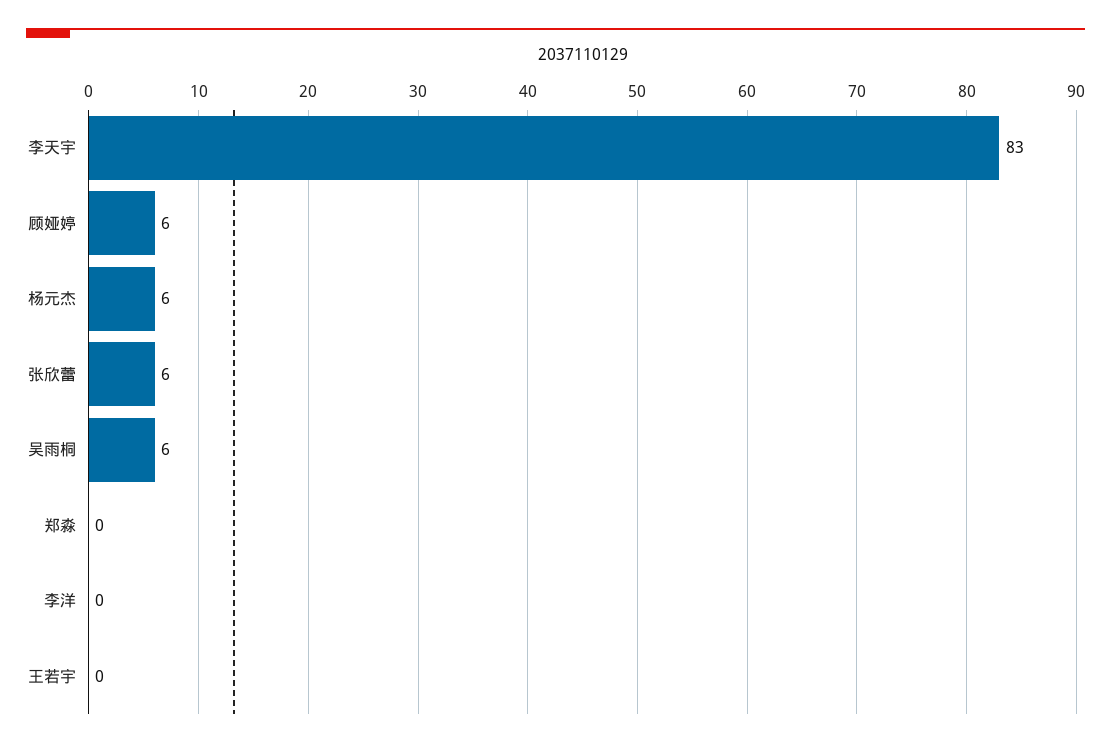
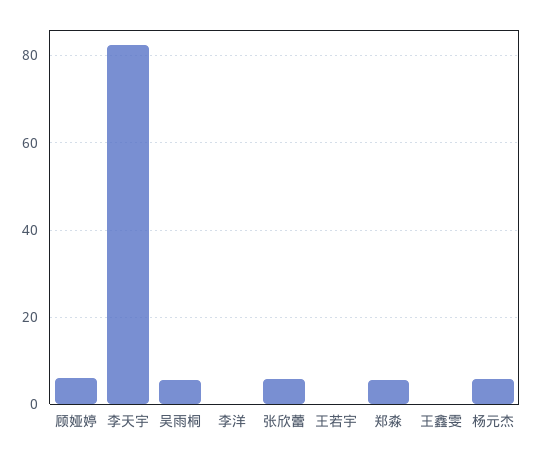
  {
    "李天宇": 83,
    "顾娅婷": 6,
    "杨元杰": 6,
    "张欣蕾": 6,
    "吴雨桐": 6,
-   "郑淼": 0,
+   "郑淼": 6,
    "李洋": 0,
-   "王若宇": 0
+   "王若宇": 0,
+   "王鑫雯": 0
  }

